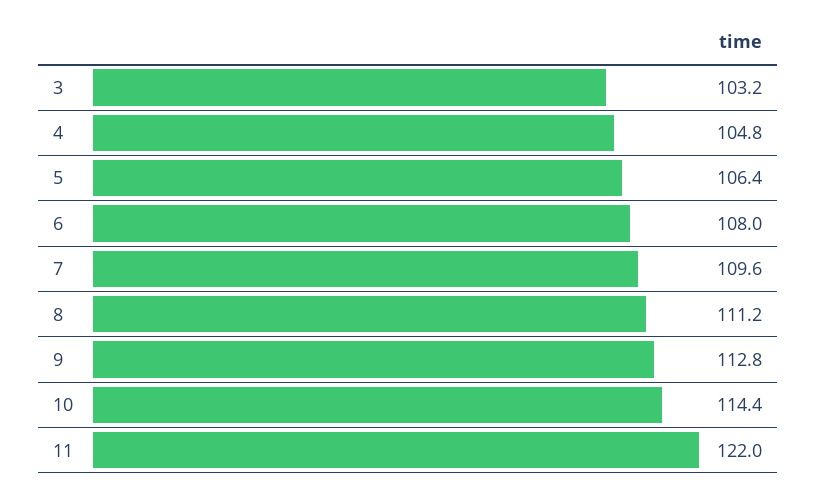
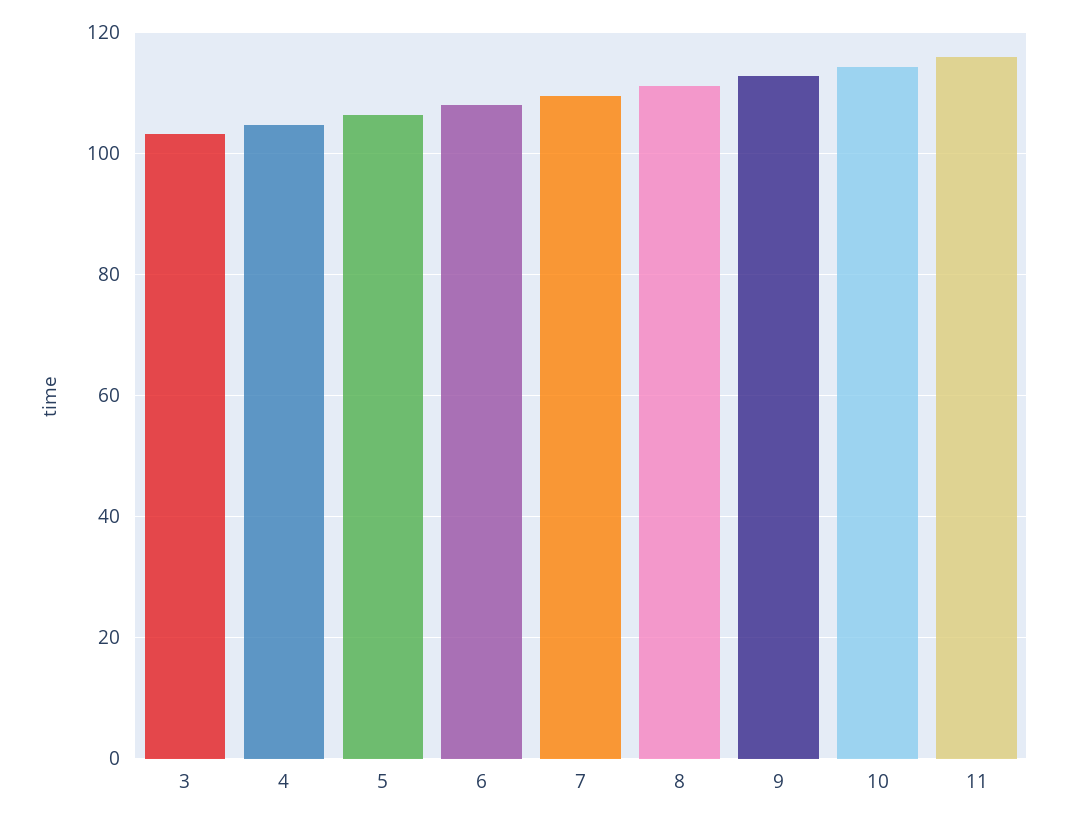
  {
    "3": 103.2,
    "4": 104.8,
    "5": 106.4,
    "6": 108,
    "7": 109.6,
    "8": 111.2,
    "9": 112.8,
    "10": 114.4,
-   "11": 122
+   "11": 116
  }

